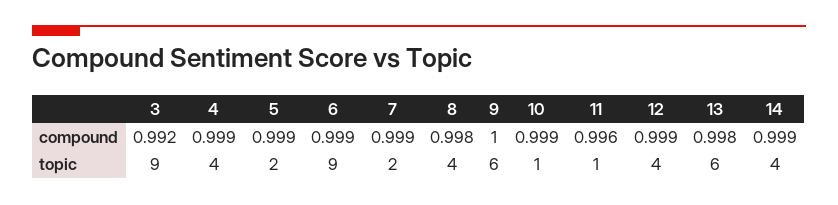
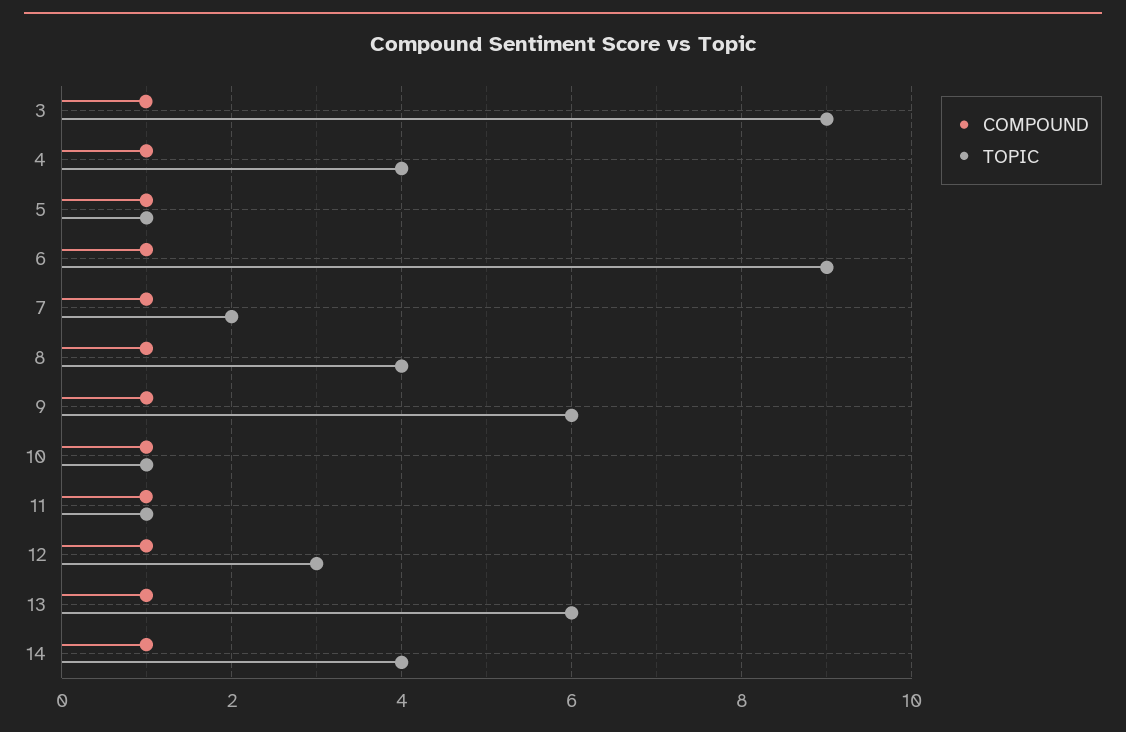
  {
    "compound": {
      "3": 0.992,
      "4": 0.999,
      "5": 0.999,
      "6": 0.999,
      "7": 0.999,
      "8": 0.998,
      "9": 1,
      "10": 0.999,
      "11": 0.996,
      "12": 0.999,
      "13": 0.998,
      "14": 0.999
    },
    "topic": {
      "3": 9,
      "4": 4,
-     "5": 2,
+     "5": 1,
      "6": 9,
      "7": 2,
      "8": 4,
      "9": 6,
      "10": 1,
      "11": 1,
-     "12": 4,
+     "12": 3,
      "13": 6,
      "14": 4
    }
  }

